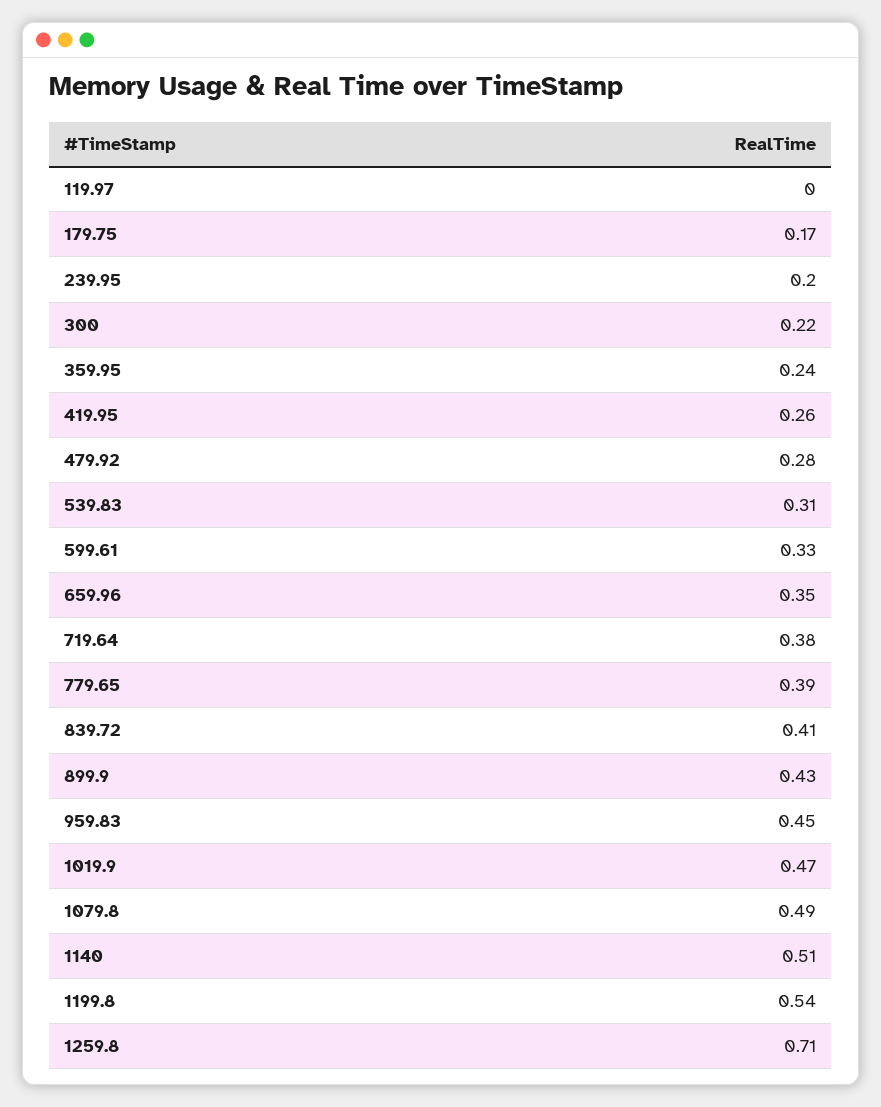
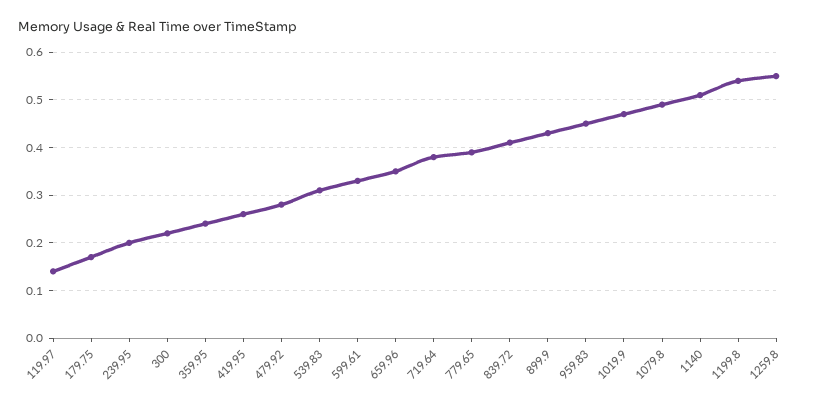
  {
-   "119.97": 0,
+   "119.97": 0.15,
    "179.75": 0.17,
    "239.95": 0.2,
    "300": 0.22,
    "359.95": 0.24,
    "419.95": 0.26,
    "479.92": 0.28,
    "539.83": 0.31,
    "599.61": 0.33,
    "659.96": 0.35,
    "719.64": 0.38,
    "779.65": 0.39,
    "839.72": 0.41,
    "899.9": 0.43,
    "959.83": 0.45,
    "1019.9": 0.47,
    "1079.8": 0.49,
    "1140": 0.51,
    "1199.8": 0.54,
-   "1259.8": 0.71
+   "1259.8": 0.55
  }

